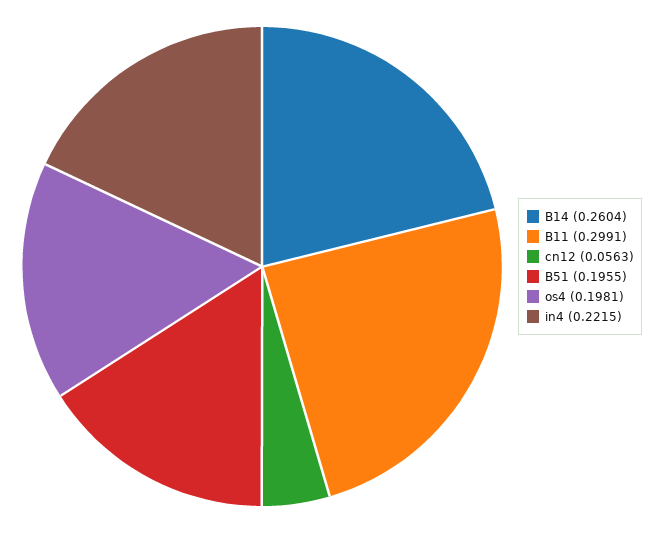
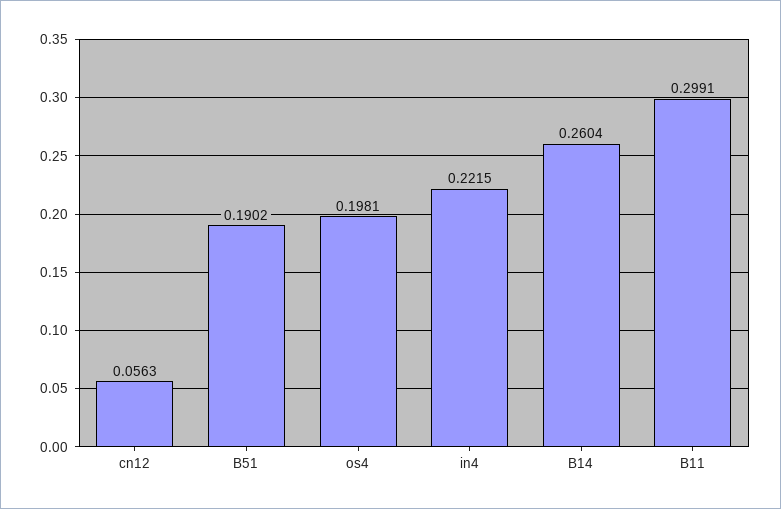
  {
    "B14": 0.2604,
    "B11": 0.2991,
    "cn12": 0.0563,
-   "B51": 0.1955,
+   "B51": 0.1902,
    "os4": 0.1981,
    "in4": 0.2215
  }

